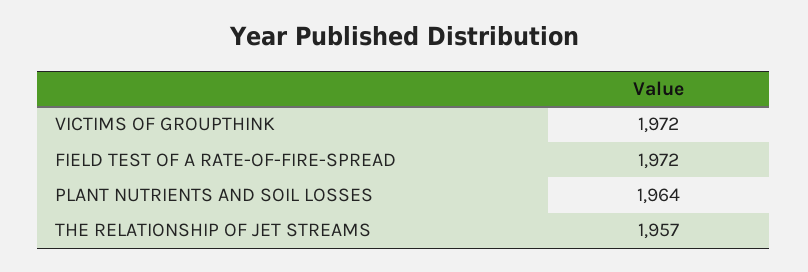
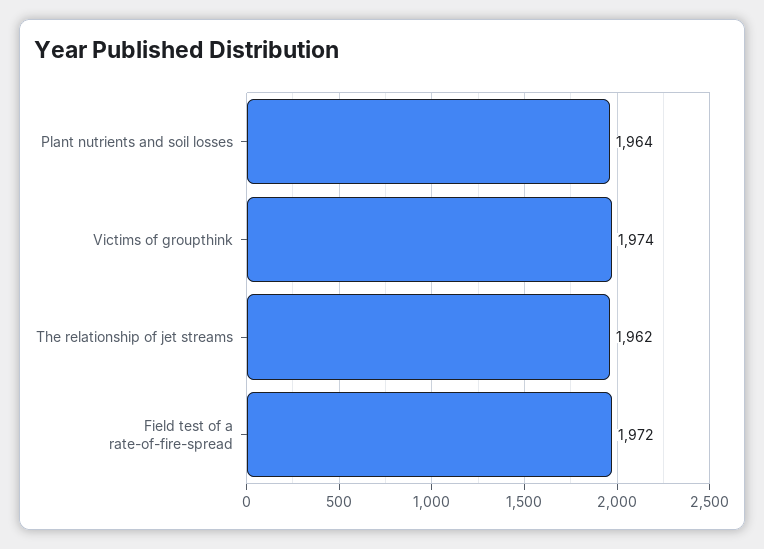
  {
-   "VICTIMS OF GROUPTHINK": 1972,
+   "VICTIMS OF GROUPTHINK": 1974,
    "FIELD TEST OF A RATE-OF-FIRE-SPREAD": 1972,
    "PLANT NUTRIENTS AND SOIL LOSSES": 1964,
-   "THE RELATIONSHIP OF JET STREAMS": 1957
+   "THE RELATIONSHIP OF JET STREAMS": 1962
  }

